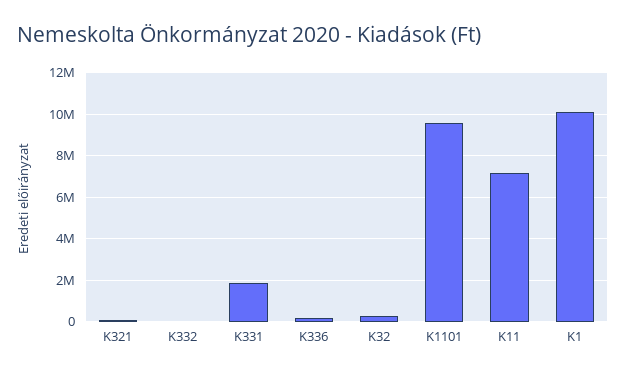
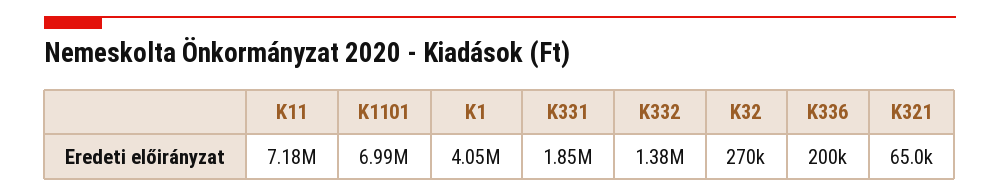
  {
    "K321": 65000,
-   "K332": 0,
+   "K332": 1380000,
    "K331": 1850000,
    "K336": 200000,
    "K32": 270000,
-   "K1101": 9500000,
+   "K1101": 6990000,
    "K11": 7180000,
-   "K1": 10000000
+   "K1": 4050000
  }

